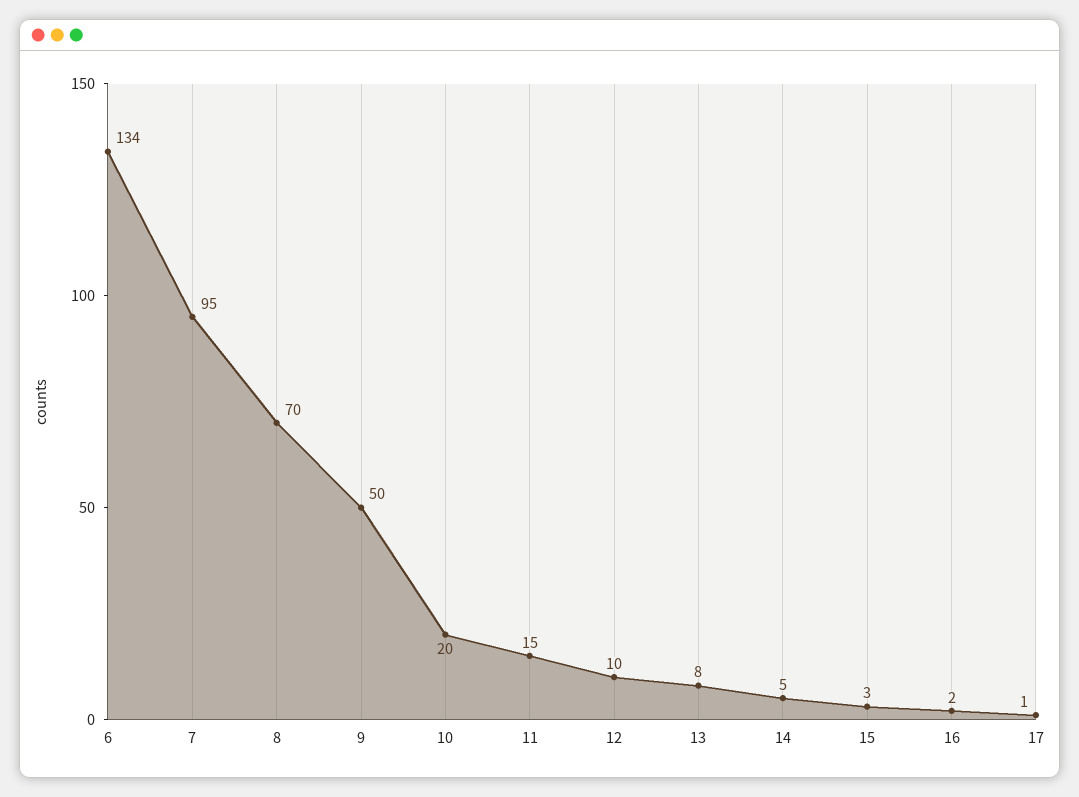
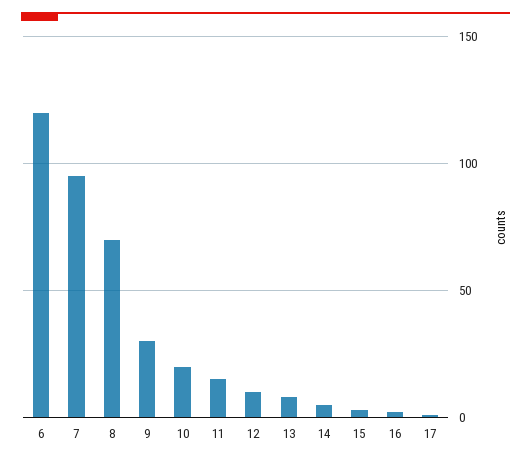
  {
-   "6": 134,
+   "6": 120,
    "7": 95,
    "8": 70,
-   "9": 50,
+   "9": 30,
    "10": 20,
    "11": 15,
    "12": 10,
    "13": 8,
    "14": 5,
    "15": 3,
    "16": 2,
    "17": 1
  }

